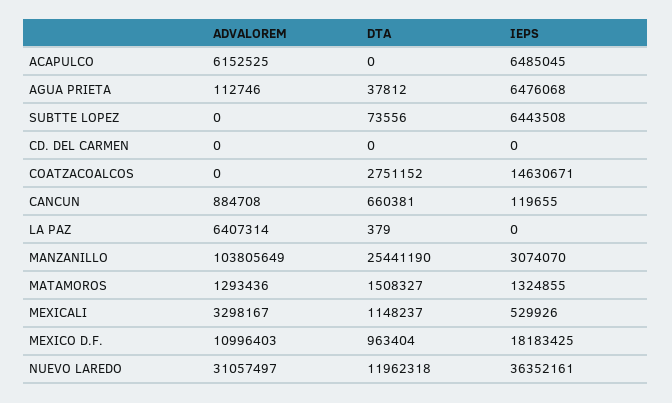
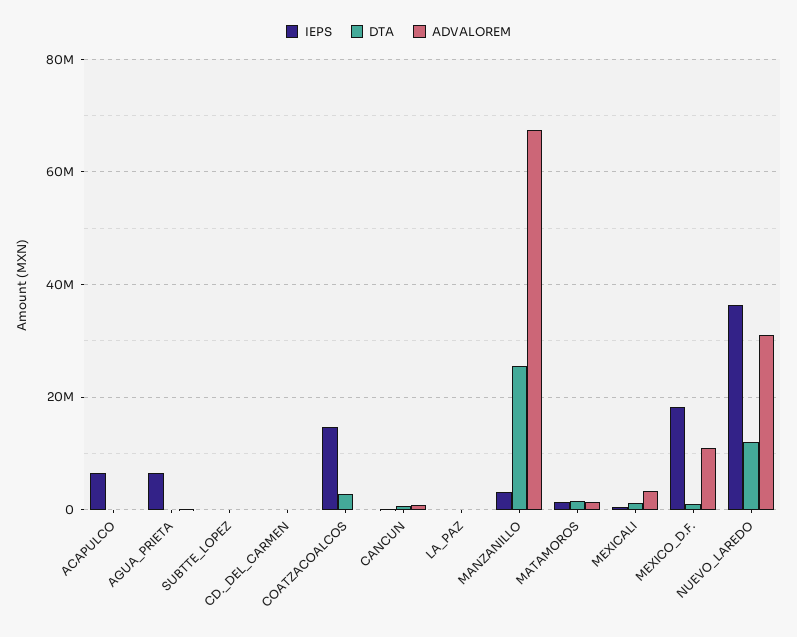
  {
    "ADVALOREM": {
-     "ACAPULCO": 6152525,
+     "ACAPULCO": 0,
      "AGUA PRIETA": 112746,
      "SUBTTE LOPEZ": 0,
      "CD. DEL CARMEN": 0,
      "COATZACOALCOS": 0,
      "CANCUN": 884708,
-     "LA PAZ": 6407314,
+     "LA PAZ": 0,
-     "MANZANILLO": 103805649,
+     "MANZANILLO": 68000000,
      "MATAMOROS": 1293436,
      "MEXICALI": 3298167,
      "MEXICO D.F.": 10996403,
      "NUEVO LAREDO": 31057497
    },
    "DTA": {
      "ACAPULCO": 0,
      "AGUA PRIETA": 37812,
      "SUBTTE LOPEZ": 73556,
      "CD. DEL CARMEN": 0,
      "COATZACOALCOS": 2751152,
      "CANCUN": 660381,
      "LA PAZ": 379,
      "MANZANILLO": 25441190,
      "MATAMOROS": 1508327,
      "MEXICALI": 1148237,
      "MEXICO D.F.": 963404,
      "NUEVO LAREDO": 11962318
    },
    "IEPS": {
      "ACAPULCO": 6485045,
      "AGUA PRIETA": 6476068,
-     "SUBTTE LOPEZ": 6443508,
+     "SUBTTE LOPEZ": 0,
      "CD. DEL CARMEN": 0,
      "COATZACOALCOS": 14630671,
      "CANCUN": 119655,
      "LA PAZ": 0,
      "MANZANILLO": 3074070,
      "MATAMOROS": 1324855,
      "MEXICALI": 529926,
      "MEXICO D.F.": 18183425,
      "NUEVO LAREDO": 36352161
    }
  }

